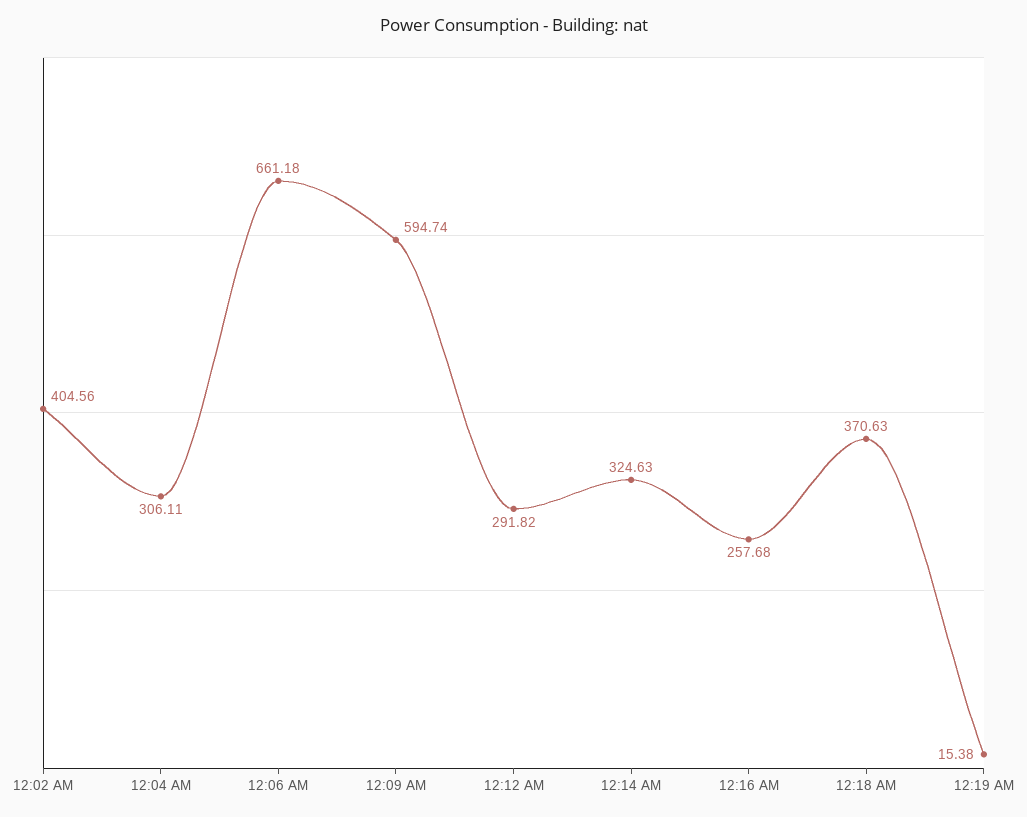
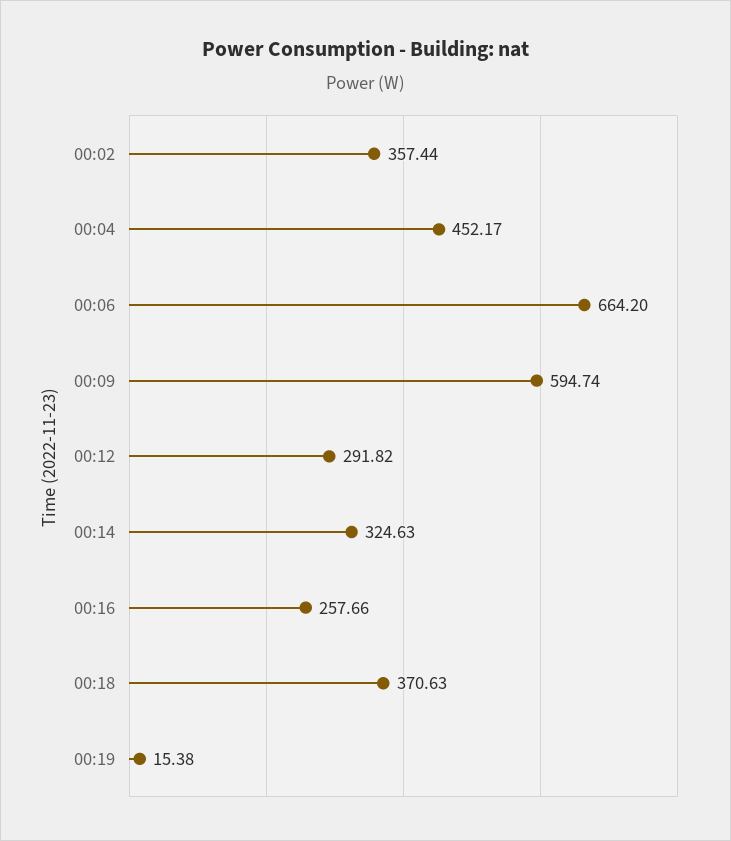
  {
-   "12:02 AM": 404.56,
+   "12:02 AM": 357.44,
-   "12:04 AM": 306.11,
+   "12:04 AM": 452.17,
-   "12:06 AM": 661.18,
+   "12:06 AM": 664.2,
    "12:09 AM": 594.74,
    "12:12 AM": 291.82,
    "12:14 AM": 324.63,
-   "12:16 AM": 257.68,
+   "12:16 AM": 257.66,
    "12:18 AM": 370.63,
    "12:19 AM": 15.38
  }

